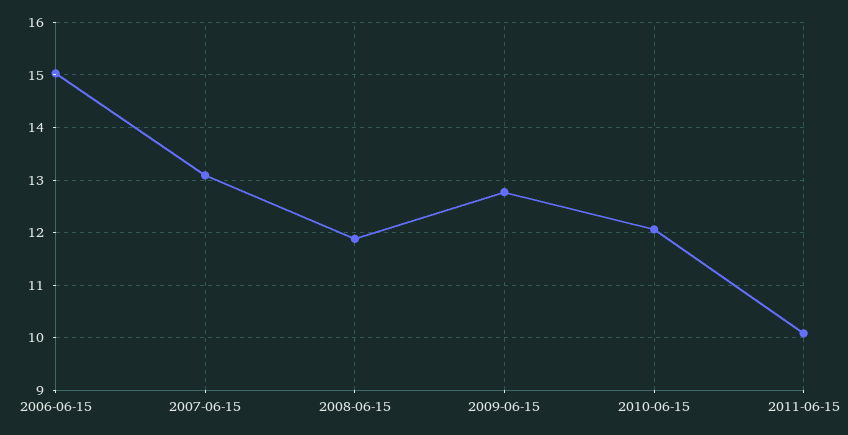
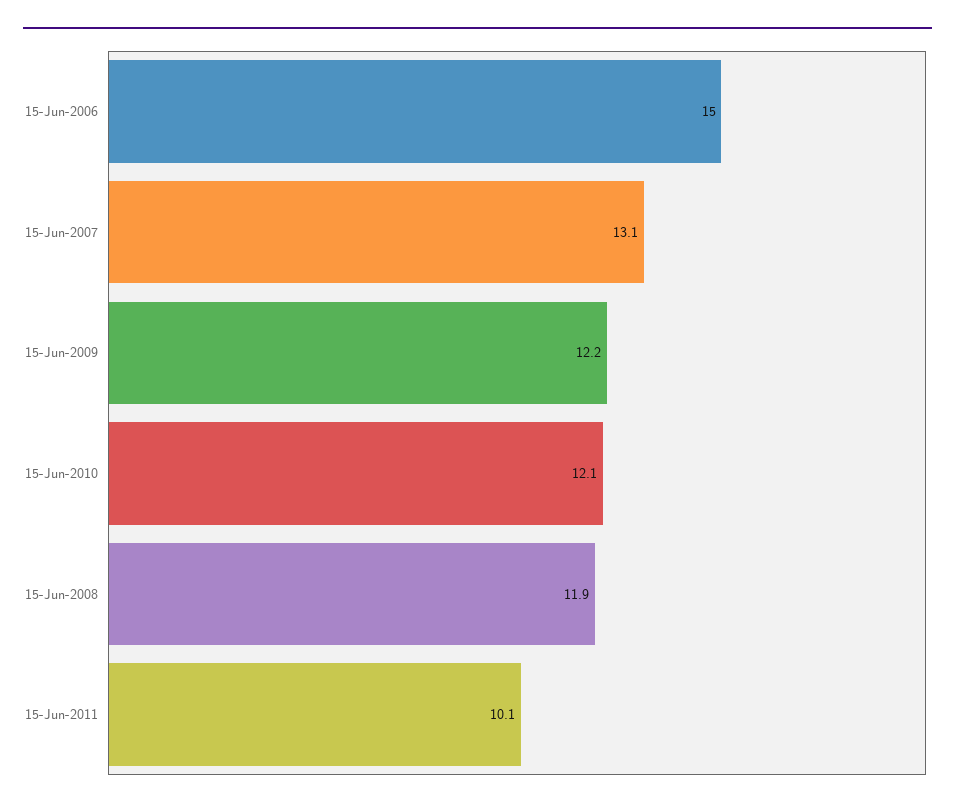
  {
    "2006-06-15": 15,
    "2007-06-15": 13.1,
    "2008-06-15": 11.9,
-   "2009-06-15": 12.8,
+   "2009-06-15": 12.2,
    "2010-06-15": 12.1,
    "2011-06-15": 10.1
  }

